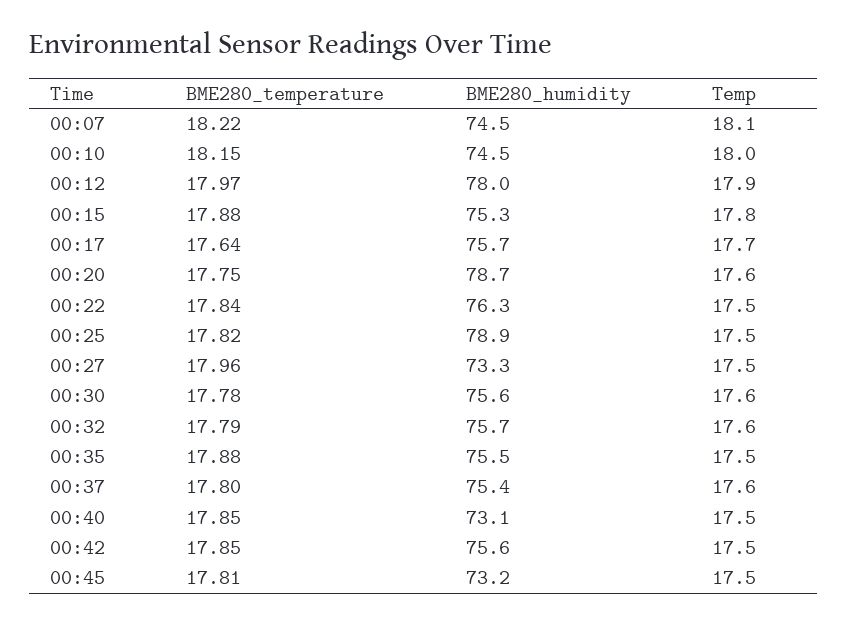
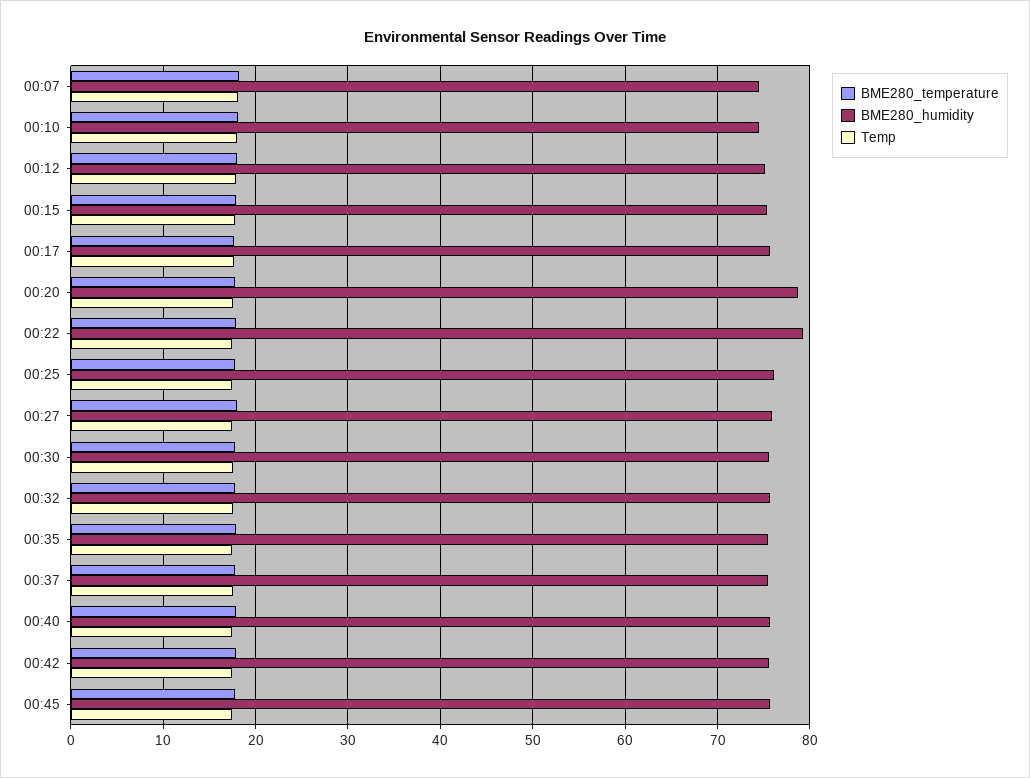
  {
    "BME280_temperature": {
      "00:07": 18.22,
      "00:10": 18.15,
      "00:12": 17.97,
      "00:15": 17.88,
      "00:17": 17.64,
      "00:20": 17.75,
      "00:22": 17.84,
      "00:25": 17.82,
      "00:27": 17.96,
      "00:30": 17.78,
      "00:32": 17.79,
      "00:35": 17.88,
      "00:37": 17.8,
      "00:40": 17.85,
      "00:42": 17.85,
      "00:45": 17.81
    },
    "BME280_humidity": {
      "00:07": 74.5,
      "00:10": 74.5,
-     "00:12": 78,
+     "00:12": 75,
      "00:15": 75.3,
      "00:17": 75.7,
      "00:20": 78.7,
-     "00:22": 76.3,
+     "00:22": 79,
-     "00:25": 78.9,
+     "00:25": 76,
-     "00:27": 73.3,
+     "00:27": 76,
      "00:30": 75.6,
      "00:32": 75.7,
      "00:35": 75.5,
      "00:37": 75.4,
-     "00:40": 73.1,
+     "00:40": 76,
      "00:42": 75.6,
-     "00:45": 73.2
+     "00:45": 76
    },
    "Temp": {
      "00:07": 18.1,
      "00:10": 18,
      "00:12": 17.9,
      "00:15": 17.8,
      "00:17": 17.7,
      "00:20": 17.6,
      "00:22": 17.5,
      "00:25": 17.5,
      "00:27": 17.5,
      "00:30": 17.6,
      "00:32": 17.6,
      "00:35": 17.5,
      "00:37": 17.6,
      "00:40": 17.5,
      "00:42": 17.5,
      "00:45": 17.5
    }
  }

